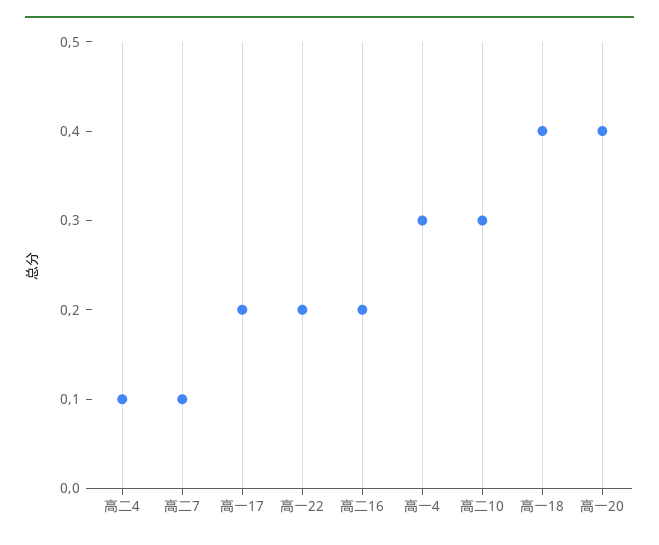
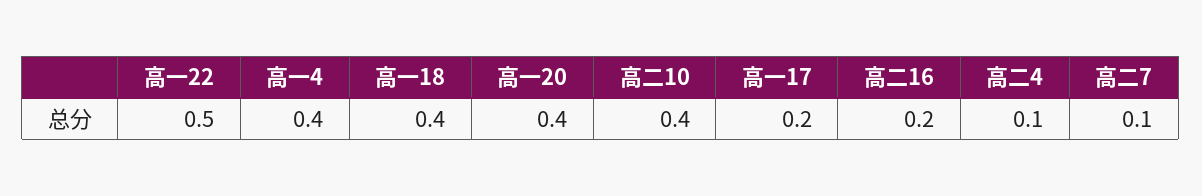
  {
    "高二4": 0.1,
    "高二7": 0.1,
    "高一17": 0.2,
-   "高一22": 0.2,
+   "高一22": 0.5,
    "高二16": 0.2,
-   "高一4": 0.3,
+   "高一4": 0.4,
-   "高二10": 0.3,
+   "高二10": 0.4,
    "高一18": 0.4,
    "高一20": 0.4
  }

